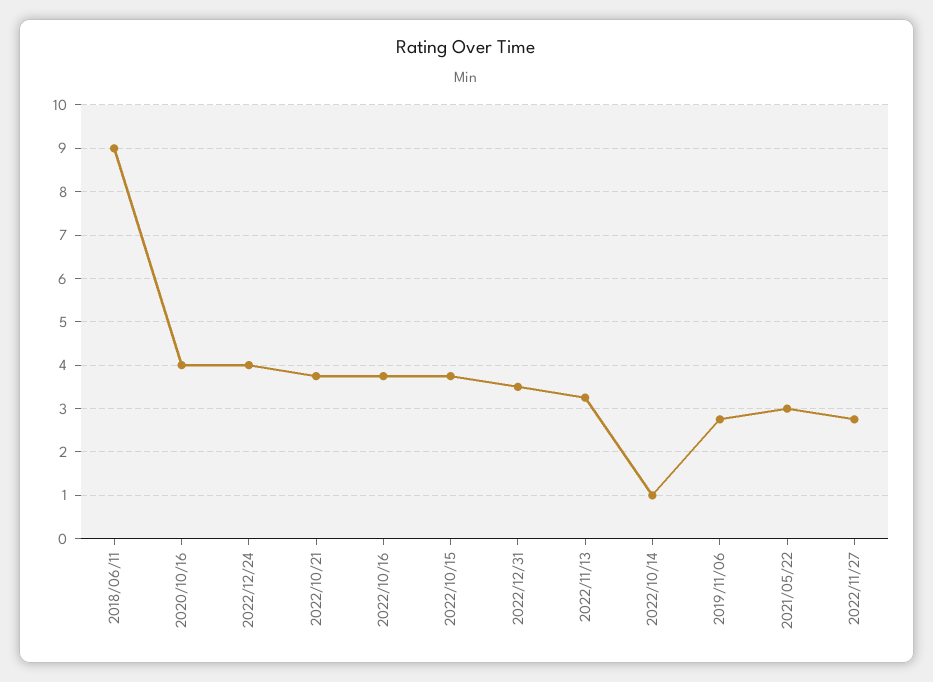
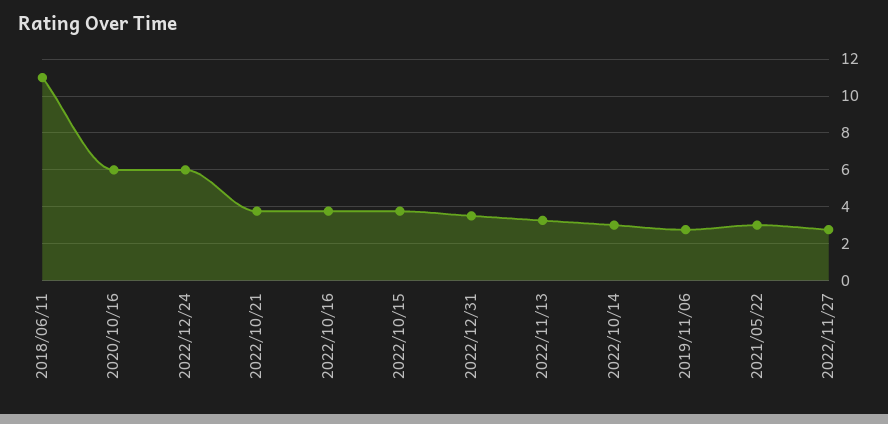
  {
-   "2018/06/11": 9,
+   "2018/06/11": 11,
-   "2020/10/16": 4,
+   "2020/10/16": 6,
-   "2022/12/24": 4,
+   "2022/12/24": 6,
    "2022/10/21": 3.8,
    "2022/10/16": 3.8,
    "2022/10/15": 3.8,
    "2022/12/31": 3.6,
    "2022/11/13": 3.2,
-   "2022/10/14": 1,
+   "2022/10/14": 3,
    "2019/11/06": 2.8,
    "2021/05/22": 3,
    "2022/11/27": 2.8
  }

